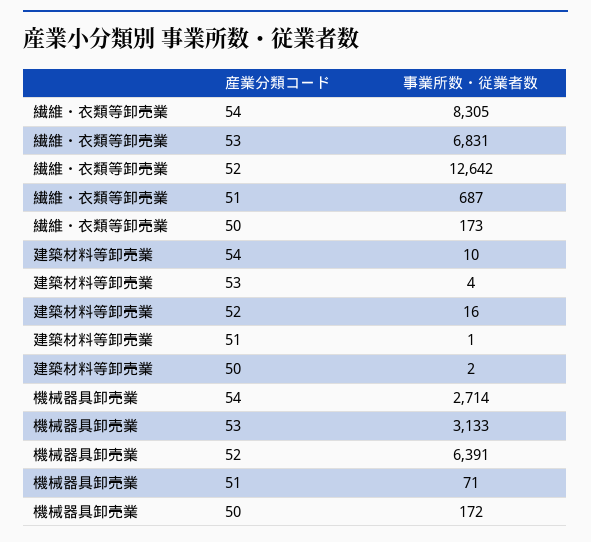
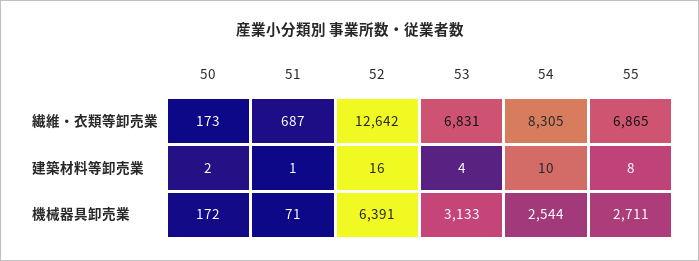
  {
    "繊維・衣類等卸売業": {
      "54": 8305,
      "53": 6831,
      "52": 12642,
      "51": 687,
-     "50": 173
+     "50": 173,
+     "55": 6865
    },
    "建築材料等卸売業": {
      "54": 10,
      "53": 4,
      "52": 16,
      "51": 1,
-     "50": 2
+     "50": 2,
+     "55": 8
    },
    "機械器具卸売業": {
-     "54": 2714,
+     "54": 2544,
      "53": 3133,
      "52": 6391,
      "51": 71,
-     "50": 172
+     "50": 172,
+     "55": 2711
    }
  }

